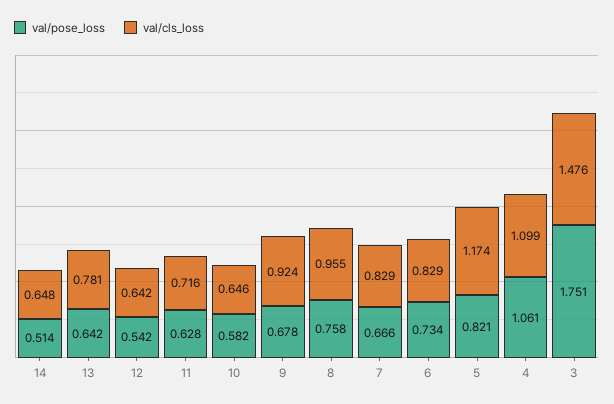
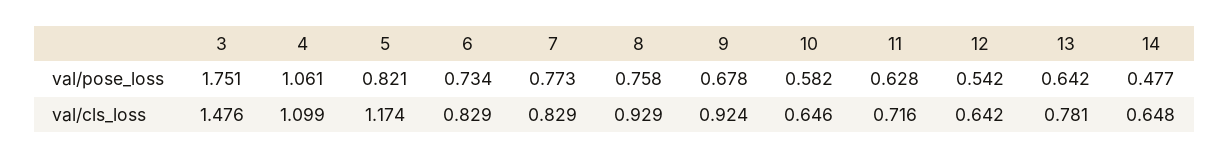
  {
    "val/pose_loss": {
-     "14": 0.514,
+     "14": 0.477,
      "13": 0.642,
      "12": 0.542,
      "11": 0.628,
      "10": 0.582,
      "9": 0.678,
      "8": 0.758,
-     "7": 0.666,
+     "7": 0.773,
      "6": 0.734,
      "5": 0.821,
      "4": 1.061,
      "3": 1.751
    },
    "val/cls_loss": {
      "14": 0.648,
      "13": 0.781,
      "12": 0.642,
      "11": 0.716,
      "10": 0.646,
      "9": 0.924,
-     "8": 0.955,
+     "8": 0.929,
      "7": 0.829,
      "6": 0.829,
      "5": 1.174,
      "4": 1.099,
      "3": 1.476
    }
  }

